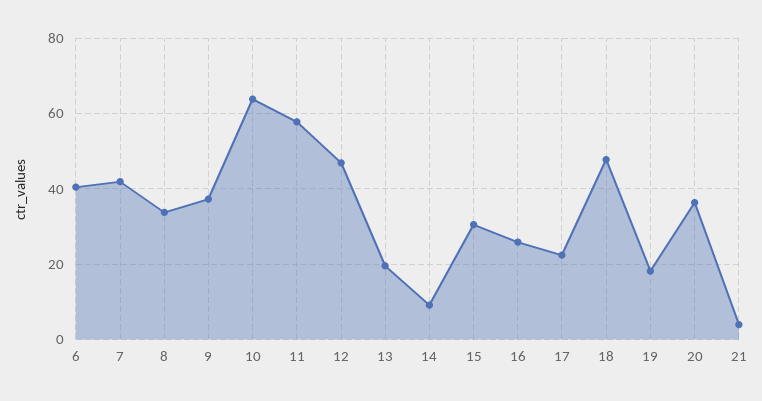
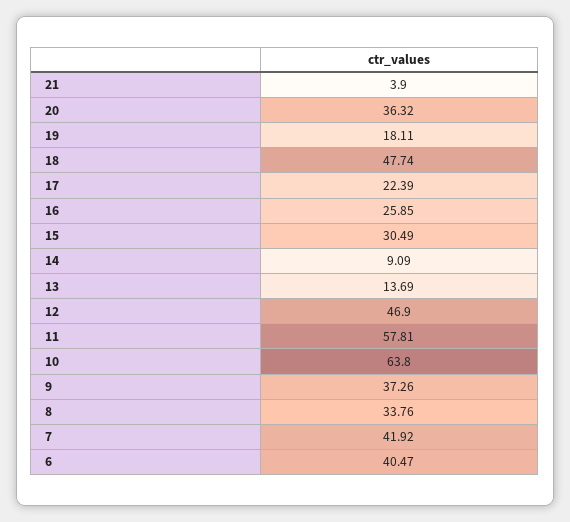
  {
    "6": 40.47,
    "7": 41.92,
    "8": 33.76,
    "9": 37.26,
    "10": 63.8,
    "11": 57.81,
    "12": 46.9,
-   "13": 20,
+   "13": 13.69,
    "14": 9.09,
    "15": 30.49,
    "16": 25.85,
    "17": 22.39,
    "18": 47.74,
    "19": 18.11,
    "20": 36.32,
    "21": 3.9
  }

